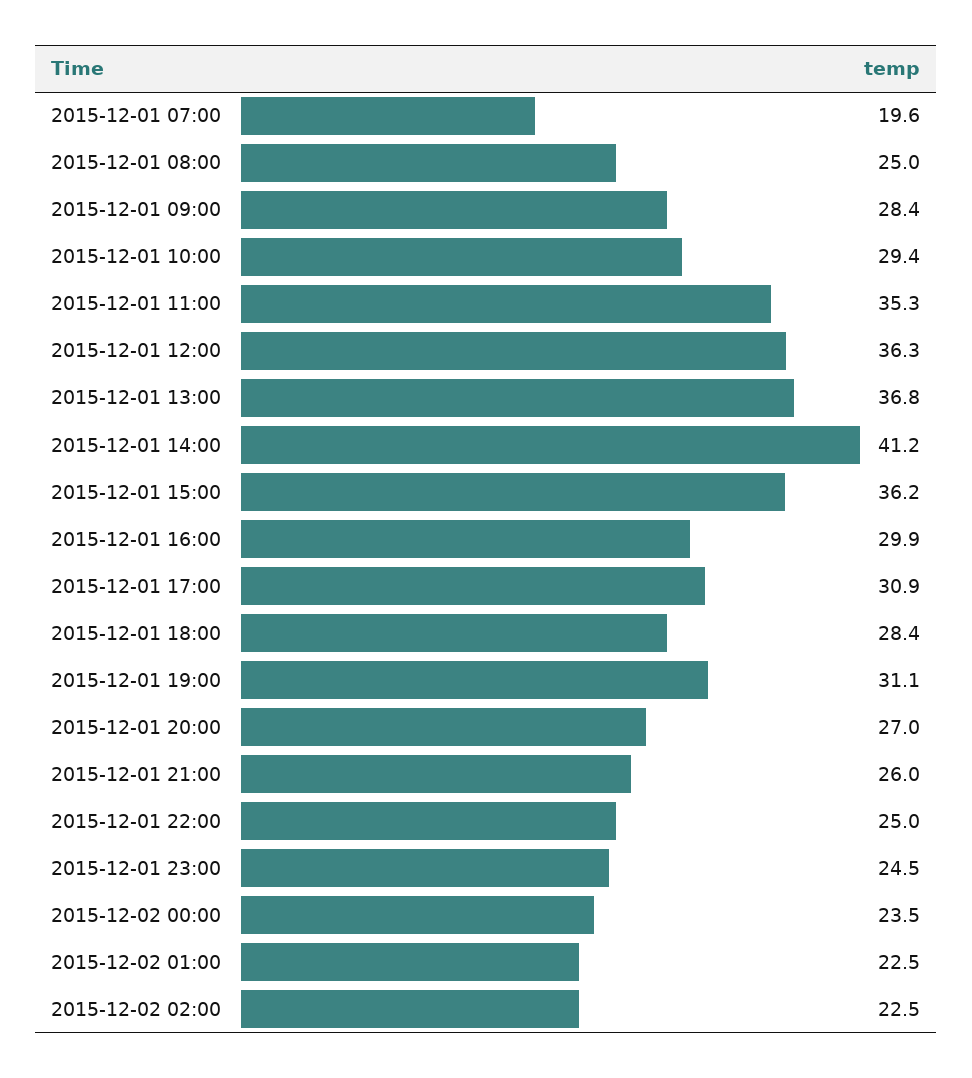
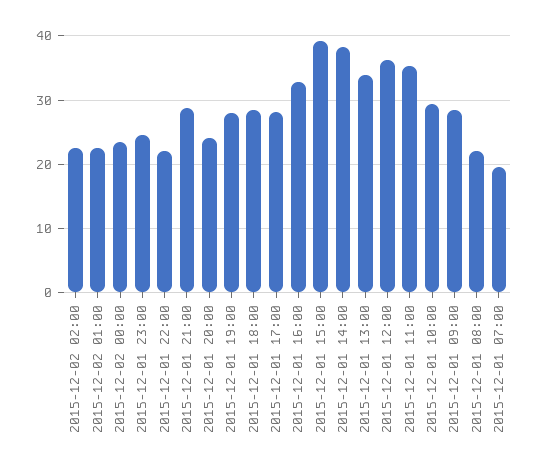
  {
    "2015-12-01 07:00": 19.6,
-   "2015-12-01 08:00": 25,
+   "2015-12-01 08:00": 22,
    "2015-12-01 09:00": 28.4,
    "2015-12-01 10:00": 29.4,
    "2015-12-01 11:00": 35.3,
    "2015-12-01 12:00": 36.3,
-   "2015-12-01 13:00": 36.8,
+   "2015-12-01 13:00": 34,
-   "2015-12-01 14:00": 41.2,
+   "2015-12-01 14:00": 38,
-   "2015-12-01 15:00": 36.2,
+   "2015-12-01 15:00": 39,
-   "2015-12-01 16:00": 29.9,
+   "2015-12-01 16:00": 33,
-   "2015-12-01 17:00": 30.9,
+   "2015-12-01 17:00": 28,
    "2015-12-01 18:00": 28.4,
-   "2015-12-01 19:00": 31.1,
+   "2015-12-01 19:00": 28,
-   "2015-12-01 20:00": 27,
+   "2015-12-01 20:00": 24,
-   "2015-12-01 21:00": 26,
+   "2015-12-01 21:00": 29,
-   "2015-12-01 22:00": 25,
+   "2015-12-01 22:00": 22,
    "2015-12-01 23:00": 24.5,
    "2015-12-02 00:00": 23.5,
    "2015-12-02 01:00": 22.5,
    "2015-12-02 02:00": 22.5
  }

